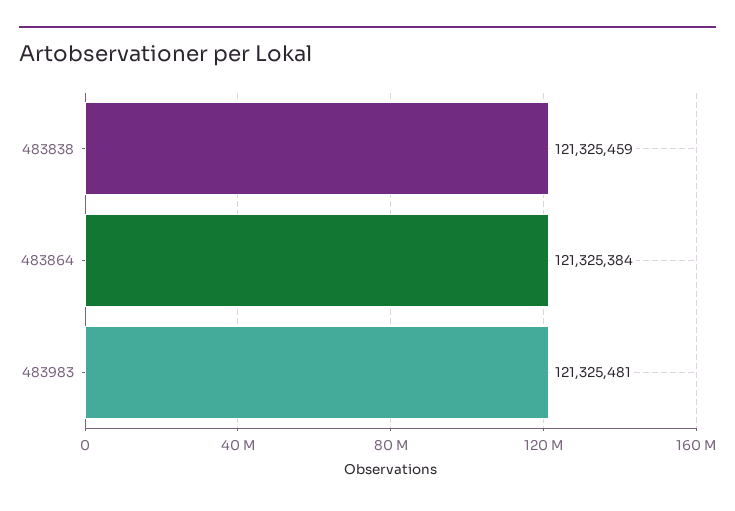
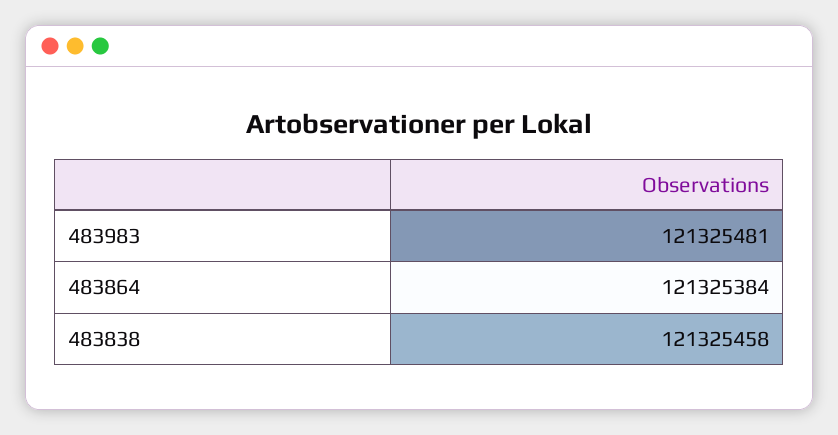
  {
-   "483838": 121325459,
+   "483838": 121325458,
    "483864": 121325384,
    "483983": 121325481
  }

